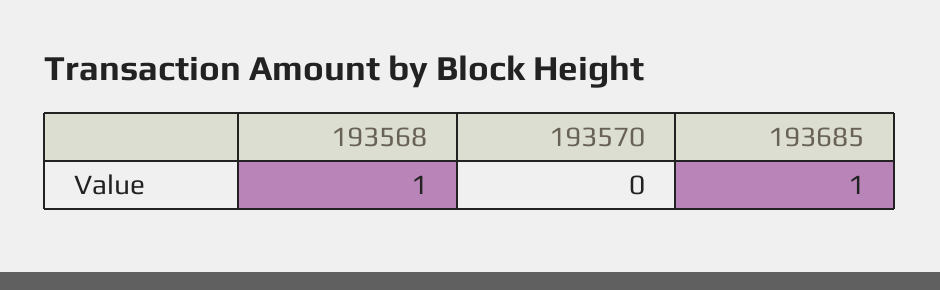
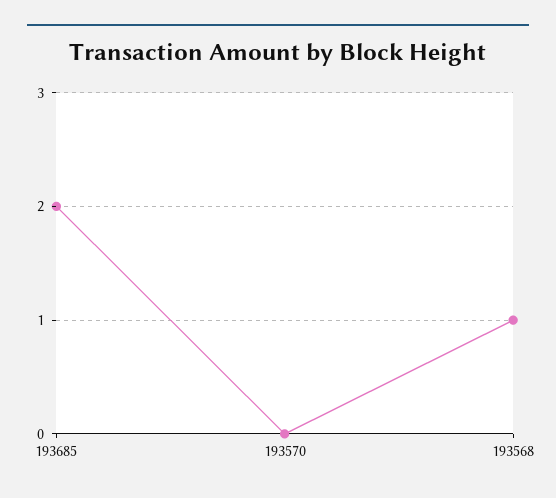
  {
    "193568": 1,
    "193570": 0,
-   "193685": 1
+   "193685": 2
  }

